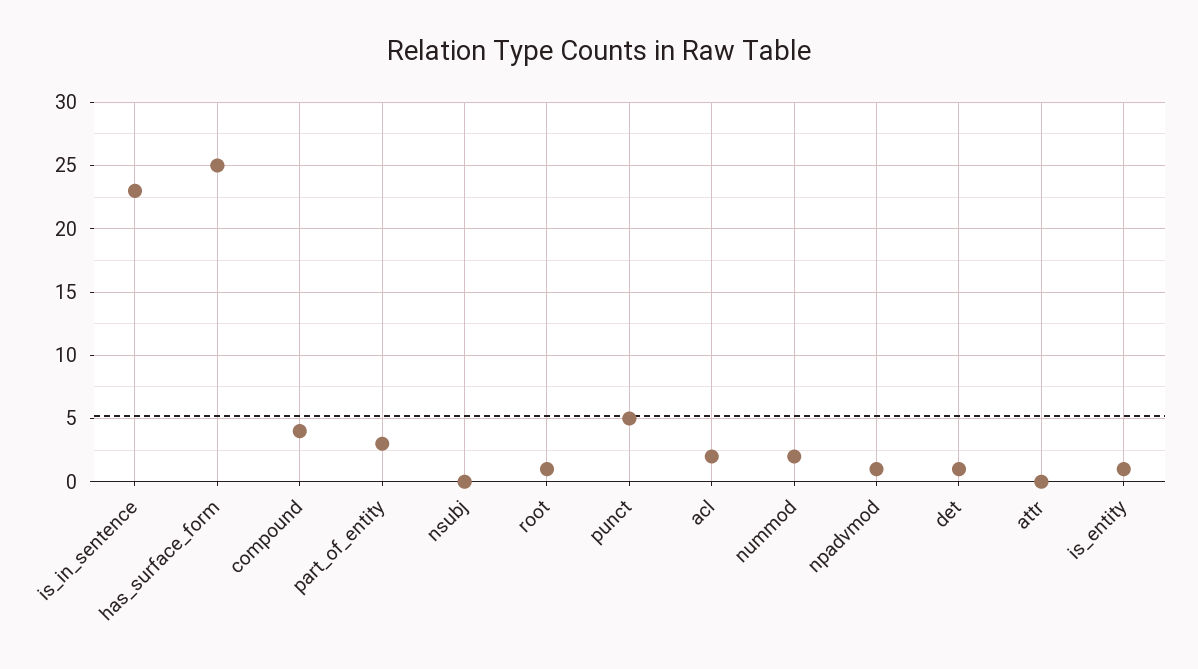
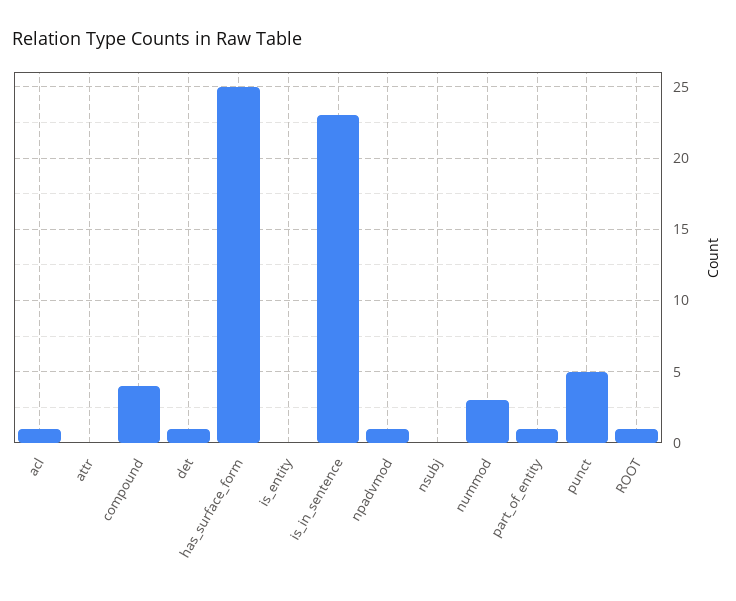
  {
    "is_in_sentence": 23,
    "has_surface_form": 25,
    "compound": 4,
-   "part_of_entity": 3,
+   "part_of_entity": 1,
    "nsubj": 0,
    "root": 1,
    "punct": 5,
-   "acl": 2,
+   "acl": 1,
-   "nummod": 2,
+   "nummod": 3,
    "npadvmod": 1,
    "det": 1,
    "attr": 0,
-   "is_entity": 1
+   "is_entity": 0
  }

